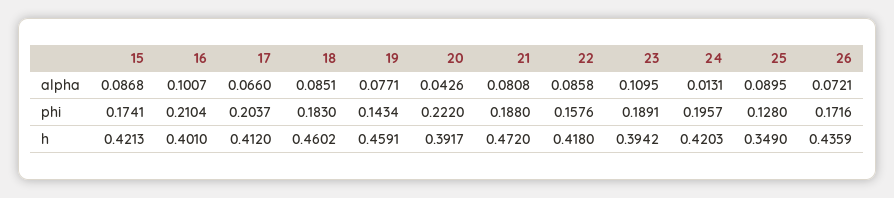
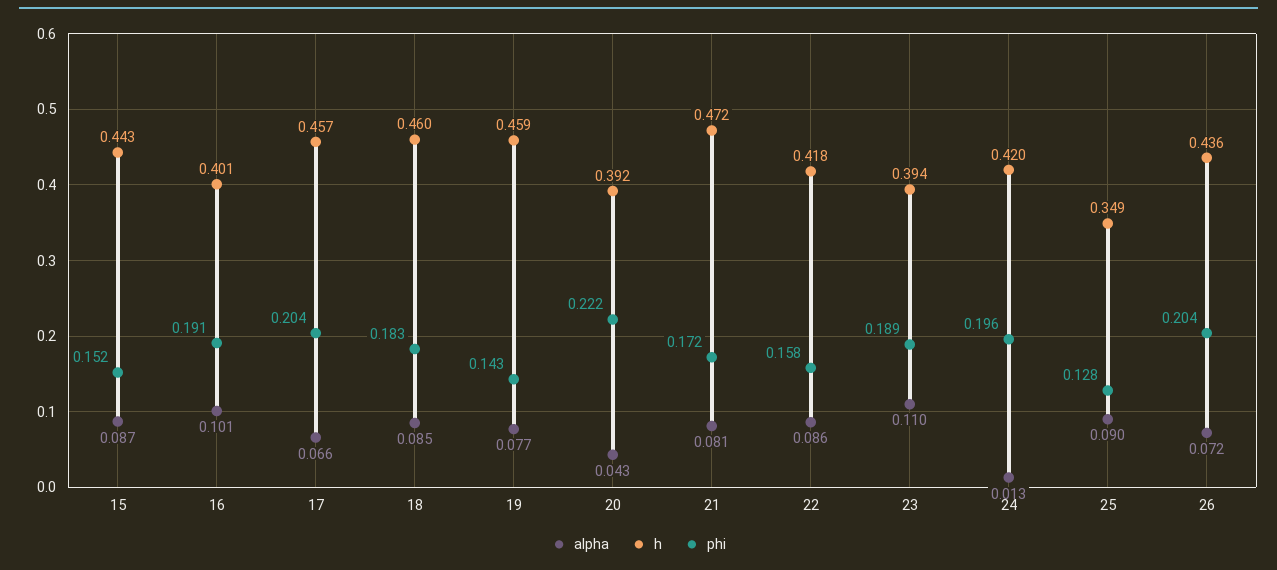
  {
    "alpha": {
      "15": 0.0868,
      "16": 0.1007,
      "17": 0.066,
      "18": 0.0851,
      "19": 0.0771,
      "20": 0.0426,
      "21": 0.0808,
      "22": 0.0858,
      "23": 0.1095,
      "24": 0.0131,
      "25": 0.0895,
      "26": 0.0721
    },
    "phi": {
-     "15": 0.1741,
+     "15": 0.152,
-     "16": 0.2104,
+     "16": 0.191,
      "17": 0.2037,
      "18": 0.183,
      "19": 0.1434,
      "20": 0.222,
-     "21": 0.188,
+     "21": 0.172,
      "22": 0.1576,
      "23": 0.1891,
      "24": 0.1957,
      "25": 0.128,
-     "26": 0.1716
+     "26": 0.204
    },
    "h": {
-     "15": 0.4213,
+     "15": 0.443,
      "16": 0.401,
-     "17": 0.412,
+     "17": 0.457,
      "18": 0.4602,
      "19": 0.4591,
      "20": 0.3917,
      "21": 0.472,
      "22": 0.418,
      "23": 0.3942,
      "24": 0.4203,
      "25": 0.349,
      "26": 0.4359
    }
  }

